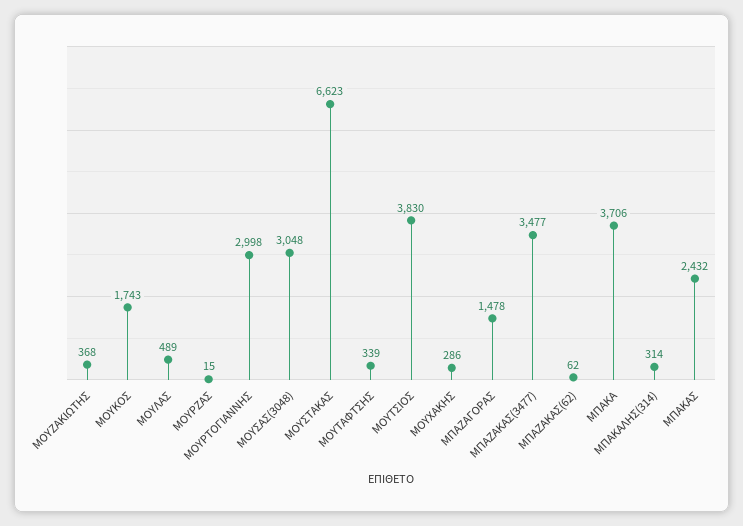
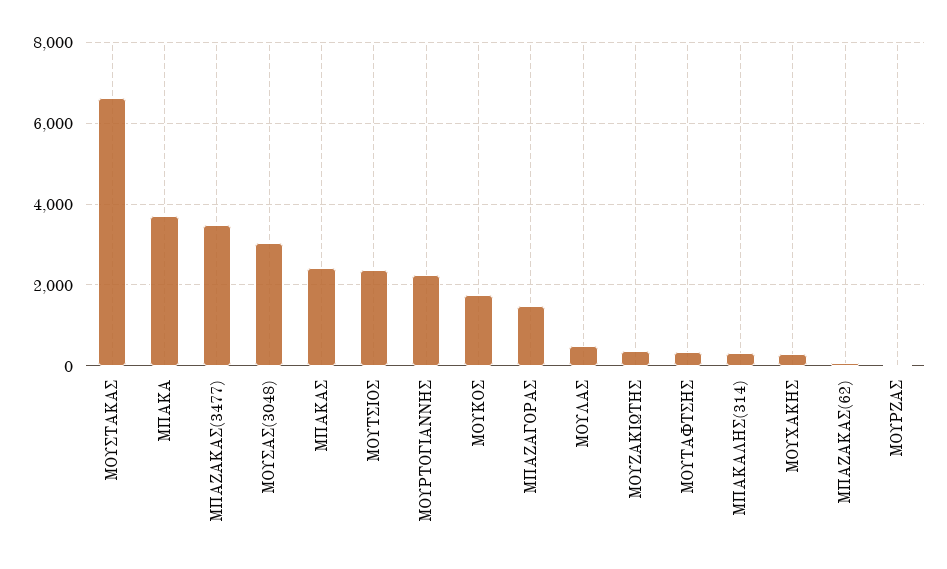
  {
    "ΜΟΥΖΑΚΙΩΤΗΣ": 368,
    "ΜΟΥΚΟΣ": 1743,
    "ΜΟΥΛΑΣ": 489,
    "ΜΟΥΡΖΑΣ": 15,
-   "ΜΟΥΡΤΟΓΙΑΝΝΗΣ": 2998,
+   "ΜΟΥΡΤΟΓΙΑΝΝΗΣ": 2200,
    "ΜΟΥΣΑΣ(3048)": 3048,
    "ΜΟΥΣΤΑΚΑΣ": 6623,
    "ΜΟΥΤΑΦΤΣΗΣ": 339,
-   "ΜΟΥΤΣΙΟΣ": 3830,
+   "ΜΟΥΤΣΙΟΣ": 2400,
    "ΜΟΥΧΑΚΗΣ": 286,
    "ΜΠΑΖΑΓΟΡΑΣ": 1478,
    "ΜΠΑΖΑΚΑΣ(3477)": 3477,
    "ΜΠΑΖΑΚΑΣ(62)": 62,
    "ΜΠΑΚΑ": 3706,
    "ΜΠΑΚΑΛΗΣ(314)": 314,
    "ΜΠΑΚΑΣ": 2432
  }

